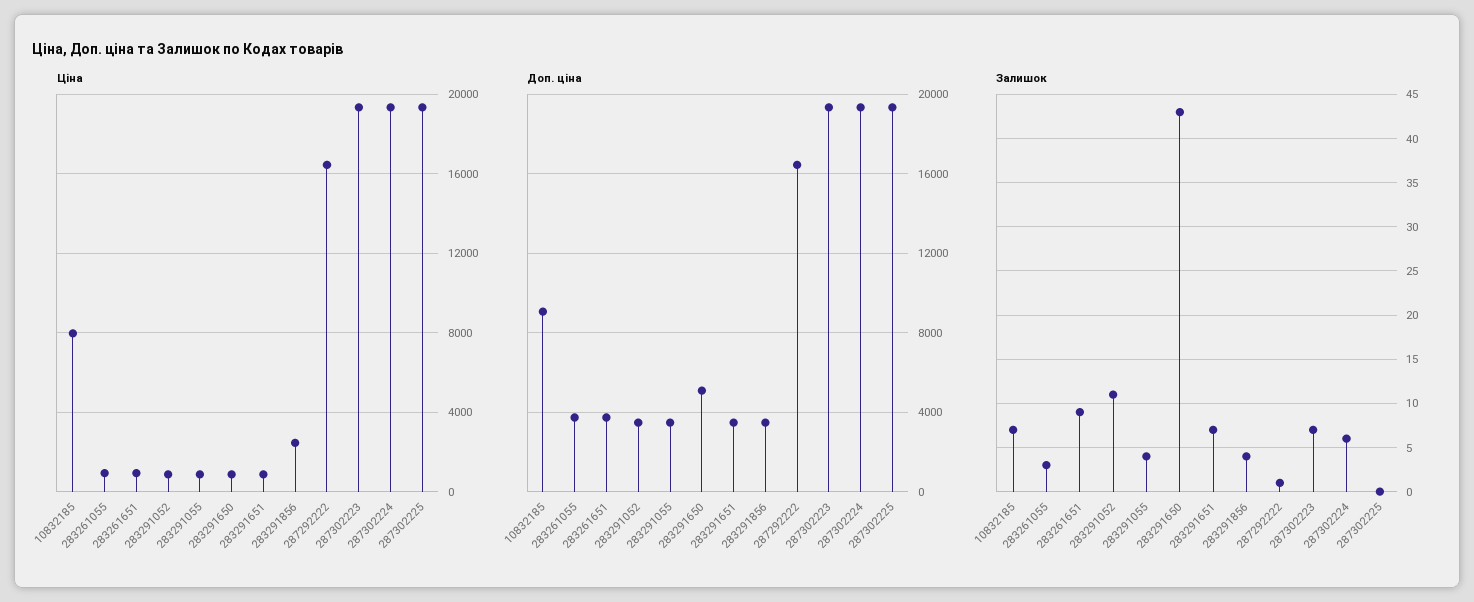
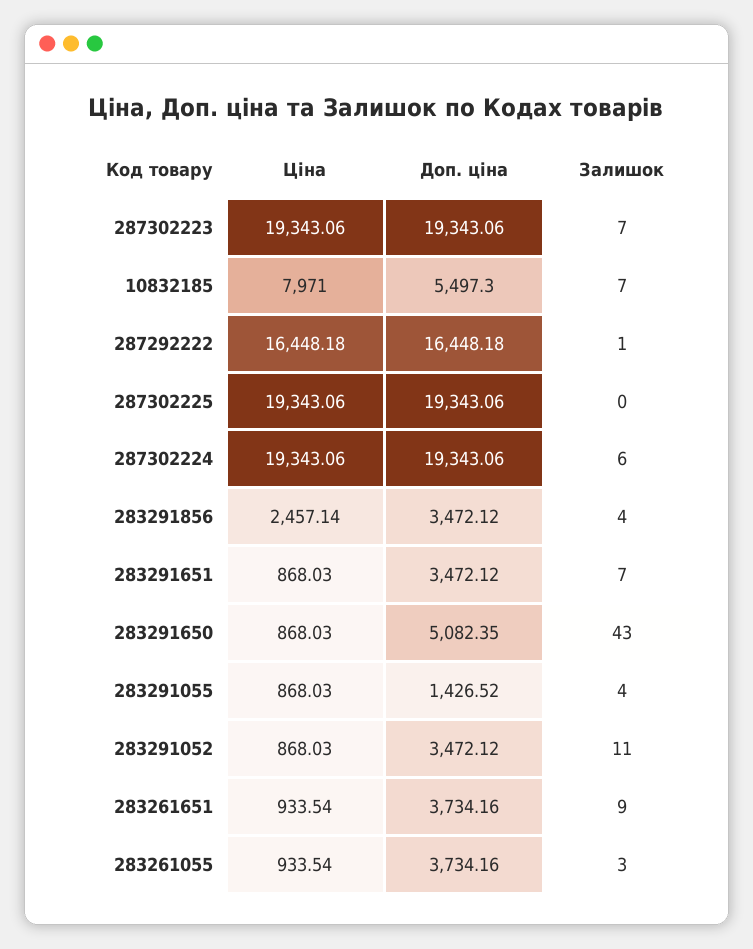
  {
    "Ціна": {
      "10832185": 7971,
      "283261055": 933.54,
      "283261651": 933.54,
      "283291052": 868.03,
      "283291055": 868.03,
      "283291650": 868.03,
      "283291651": 868.03,
      "283291856": 2457.14,
      "287292222": 16448.18,
      "287302223": 19343.06,
      "287302224": 19343.06,
      "287302225": 19343.06
    },
    "Доп. ціна": {
-     "10832185": 9000,
+     "10832185": 5497.3,
      "283261055": 3734.16,
      "283261651": 3734.16,
      "283291052": 3472.12,
-     "283291055": 3500,
+     "283291055": 1426.52,
      "283291650": 5082.35,
      "283291651": 3472.12,
      "283291856": 3472.12,
      "287292222": 16448.18,
      "287302223": 19343.06,
      "287302224": 19343.06,
      "287302225": 19343.06
    },
    "Залишок": {
      "10832185": 7,
      "283261055": 3,
      "283261651": 9,
      "283291052": 11,
      "283291055": 4,
      "283291650": 43,
      "283291651": 7,
      "283291856": 4,
      "287292222": 1,
      "287302223": 7,
      "287302224": 6,
      "287302225": 0
    }
  }

